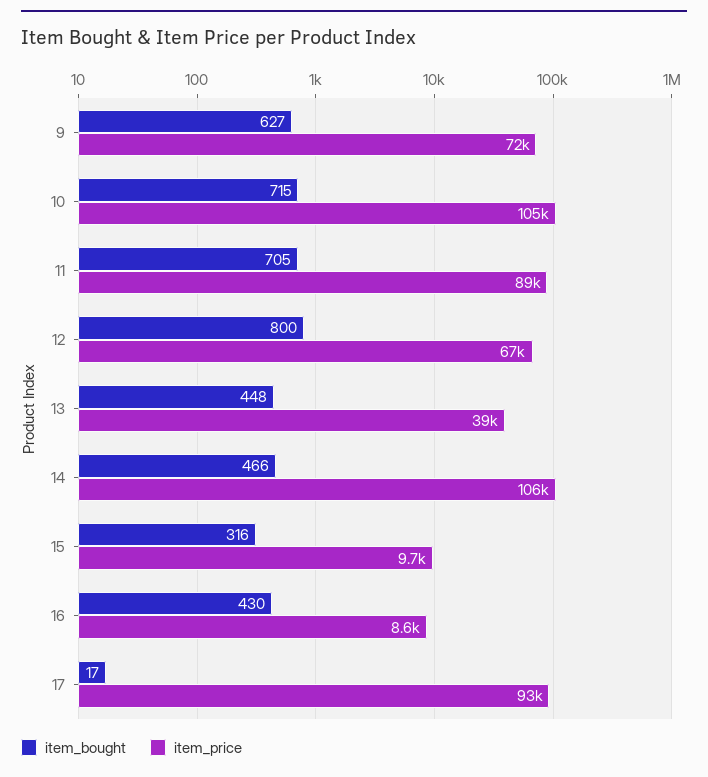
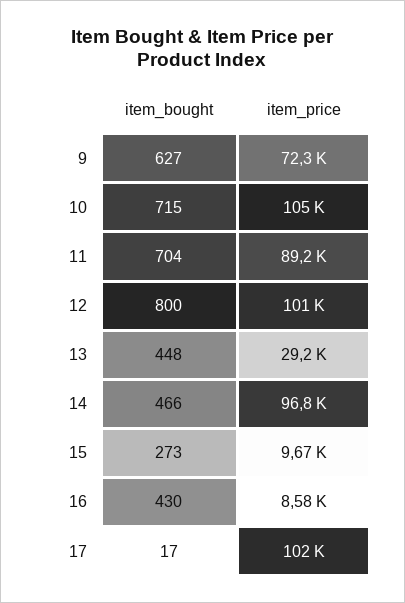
  {
    "item_bought": {
      "9": 627,
      "10": 715,
-     "11": 705,
+     "11": 704,
      "12": 800,
      "13": 448,
      "14": 466,
-     "15": 316,
+     "15": 273,
      "16": 430,
      "17": 17
    },
    "item_price": {
      "9": 72300,
      "10": 105000,
      "11": 89200,
-     "12": 67000,
+     "12": 101000,
-     "13": 39000,
+     "13": 29200,
-     "14": 106000,
+     "14": 96800,
      "15": 9670,
      "16": 8580,
-     "17": 93000
+     "17": 102000
    }
  }

